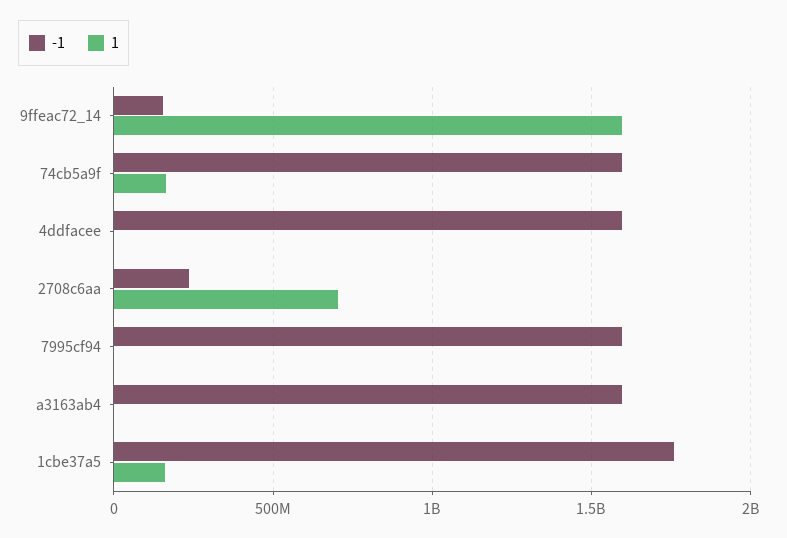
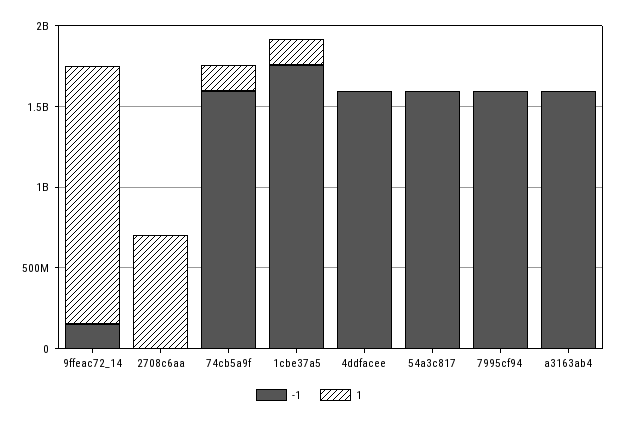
  {
    "-1": {
      "9ffeac72_14": 150000000,
      "74cb5a9f": 1600000000,
      "4ddfacee": 1600000000,
-     "2708c6aa": 250000000,
+     "2708c6aa": 0,
      "7995cf94": 1600000000,
      "a3163ab4": 1600000000,
-     "1cbe37a5": 1750000000
+     "1cbe37a5": 1750000000,
+     "54a3c817": 1600000000
    },
    "1": {
      "9ffeac72_14": 1600000000,
      "74cb5a9f": 150000000,
      "4ddfacee": 0,
      "2708c6aa": 700000000,
      "7995cf94": 0,
      "a3163ab4": 0,
-     "1cbe37a5": 150000000
+     "1cbe37a5": 150000000,
+     "54a3c817": 0
    }
  }

